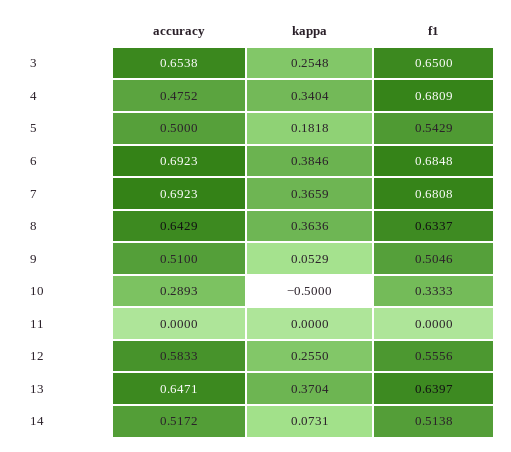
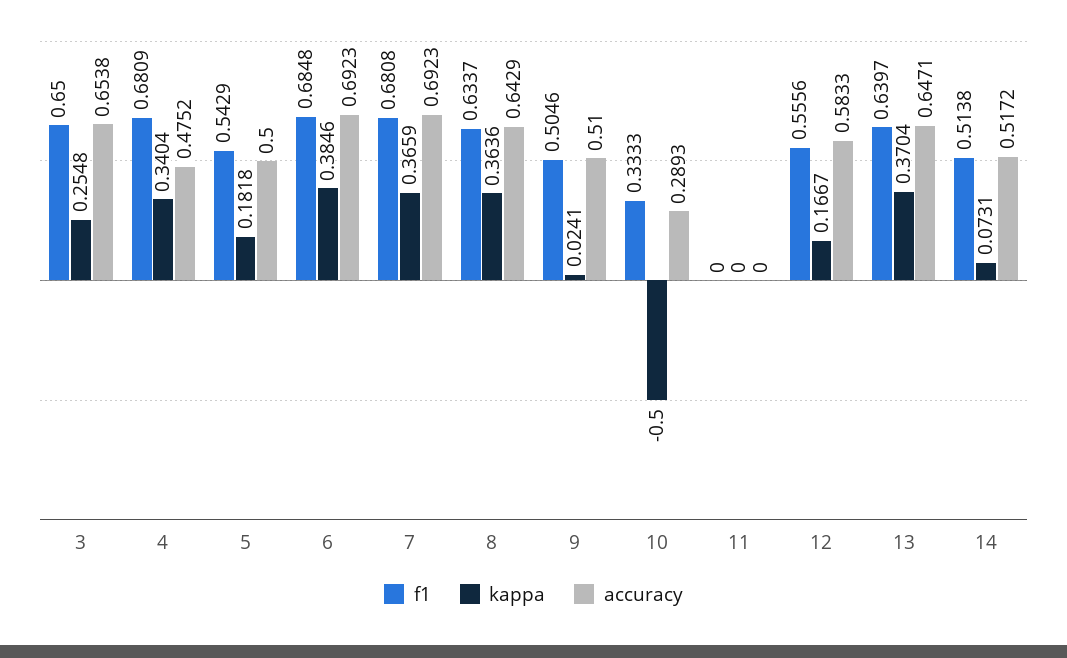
  {
    "accuracy": {
      "3": 0.6538,
      "4": 0.4752,
      "5": 0.5,
      "6": 0.6923,
      "7": 0.6923,
      "8": 0.6429,
      "9": 0.51,
      "10": 0.2893,
      "11": 0,
      "12": 0.5833,
      "13": 0.6471,
      "14": 0.5172
    },
    "kappa": {
      "3": 0.2548,
      "4": 0.3404,
      "5": 0.1818,
      "6": 0.3846,
      "7": 0.3659,
      "8": 0.3636,
-     "9": 0.0529,
+     "9": 0.0241,
      "10": -0.5,
      "11": 0,
-     "12": 0.255,
+     "12": 0.1667,
      "13": 0.3704,
      "14": 0.0731
    },
    "f1": {
      "3": 0.65,
      "4": 0.6809,
      "5": 0.5429,
      "6": 0.6848,
      "7": 0.6808,
      "8": 0.6337,
      "9": 0.5046,
      "10": 0.3333,
      "11": 0,
      "12": 0.5556,
      "13": 0.6397,
      "14": 0.5138
    }
  }

